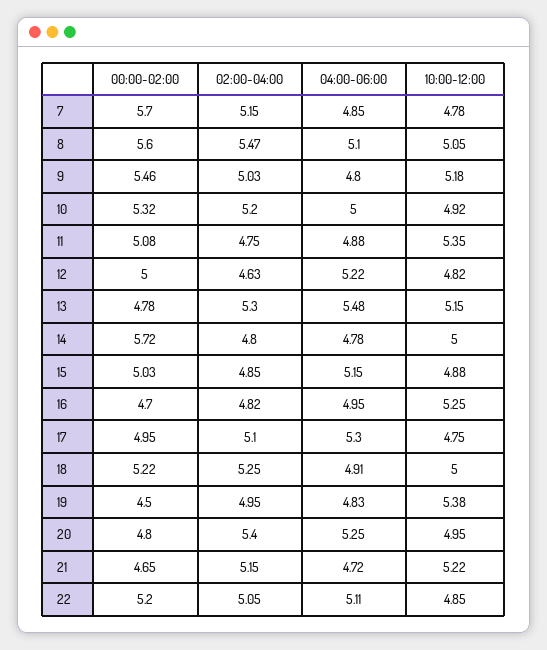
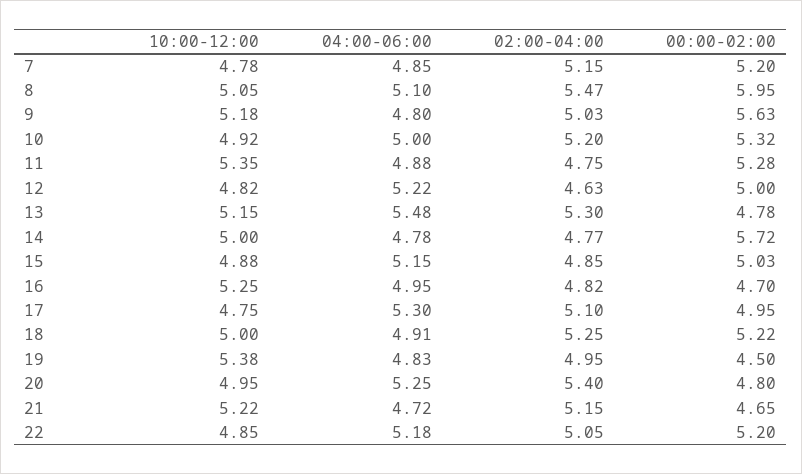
  {
    "00:00-02:00": {
-     "7": 5.7,
+     "7": 5.2,
-     "8": 5.6,
+     "8": 5.95,
-     "9": 5.46,
+     "9": 5.63,
      "10": 5.32,
-     "11": 5.08,
+     "11": 5.28,
      "12": 5,
      "13": 4.78,
      "14": 5.72,
      "15": 5.03,
      "16": 4.7,
      "17": 4.95,
      "18": 5.22,
      "19": 4.5,
      "20": 4.8,
      "21": 4.65,
      "22": 5.2
    },
    "02:00-04:00": {
      "7": 5.15,
      "8": 5.47,
      "9": 5.03,
      "10": 5.2,
      "11": 4.75,
      "12": 4.63,
      "13": 5.3,
-     "14": 4.8,
+     "14": 4.77,
      "15": 4.85,
      "16": 4.82,
      "17": 5.1,
      "18": 5.25,
      "19": 4.95,
      "20": 5.4,
      "21": 5.15,
      "22": 5.05
    },
    "04:00-06:00": {
      "7": 4.85,
      "8": 5.1,
      "9": 4.8,
      "10": 5,
      "11": 4.88,
      "12": 5.22,
      "13": 5.48,
      "14": 4.78,
      "15": 5.15,
      "16": 4.95,
      "17": 5.3,
      "18": 4.91,
      "19": 4.83,
      "20": 5.25,
      "21": 4.72,
-     "22": 5.11
+     "22": 5.18
    },
    "10:00-12:00": {
      "7": 4.78,
      "8": 5.05,
      "9": 5.18,
      "10": 4.92,
      "11": 5.35,
      "12": 4.82,
      "13": 5.15,
      "14": 5,
      "15": 4.88,
      "16": 5.25,
      "17": 4.75,
      "18": 5,
      "19": 5.38,
      "20": 4.95,
      "21": 5.22,
      "22": 4.85
    }
  }

